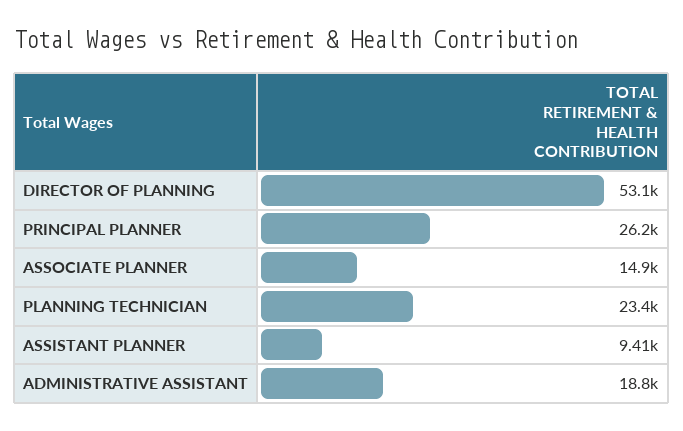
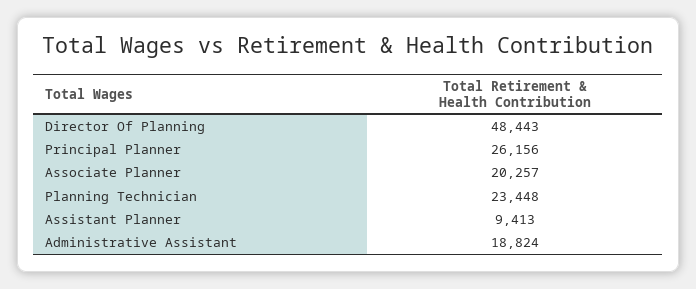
  {
-   "DIRECTOR OF PLANNING": 53100,
+   "DIRECTOR OF PLANNING": 48443,
    "PRINCIPAL PLANNER": 26156,
-   "ASSOCIATE PLANNER": 14900,
+   "ASSOCIATE PLANNER": 20257,
    "PLANNING TECHNICIAN": 23448,
    "ASSISTANT PLANNER": 9413,
    "ADMINISTRATIVE ASSISTANT": 18824
  }

